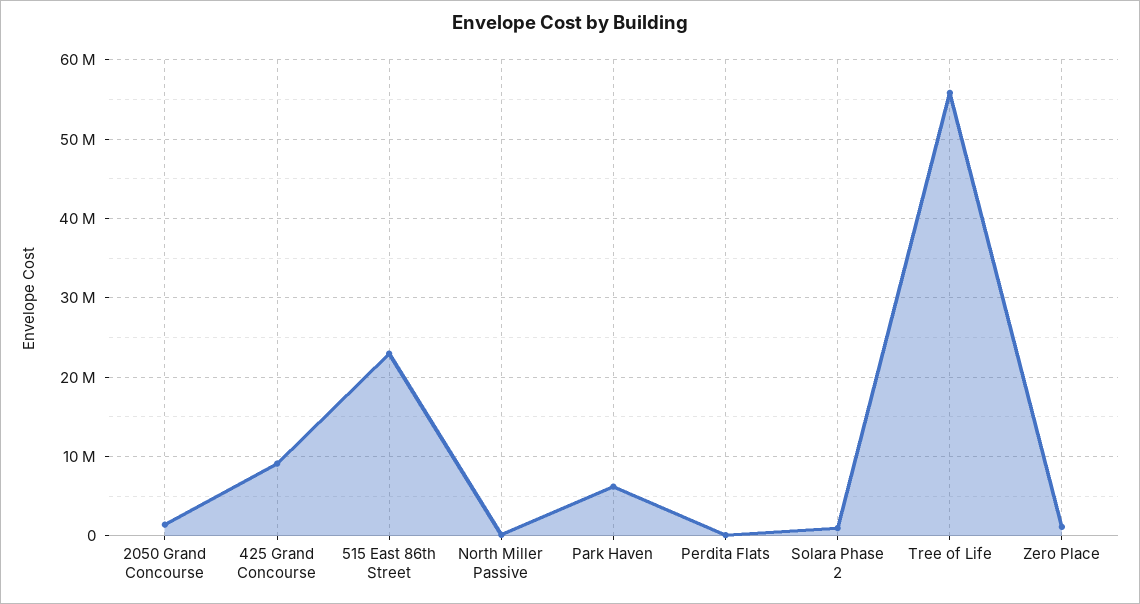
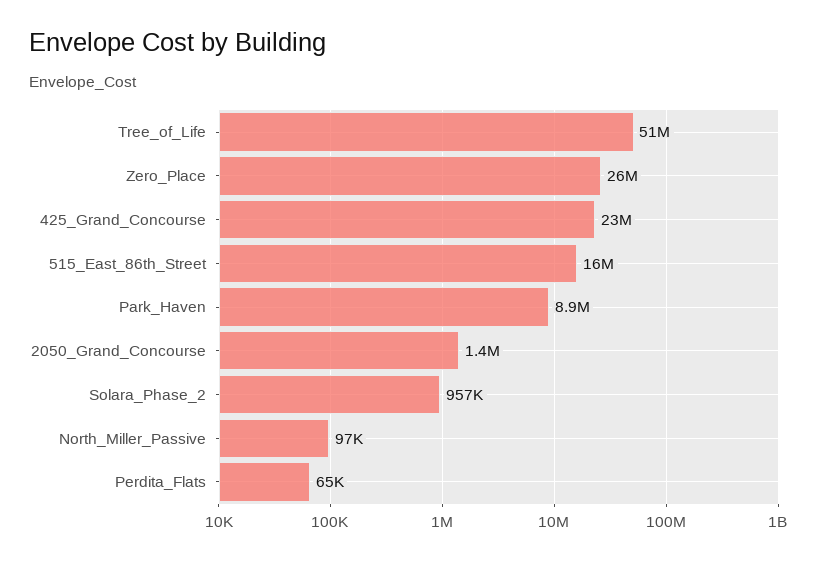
  {
    "2050 Grand Concourse": 1400000,
-   "425 Grand Concourse": 9000000,
+   "425 Grand Concourse": 23000000,
-   "515 East 86th Street": 23000000,
+   "515 East 86th Street": 16000000,
    "North Miller Passive": 97000,
-   "Park Haven": 6000000,
+   "Park Haven": 8900000,
    "Perdita Flats": 65000,
    "Solara Phase 2": 957000,
-   "Tree of Life": 56000000,
+   "Tree of Life": 51000000,
-   "Zero Place": 1000000
+   "Zero Place": 26000000
  }

